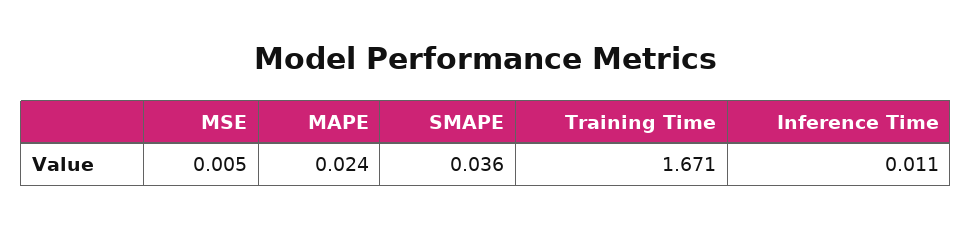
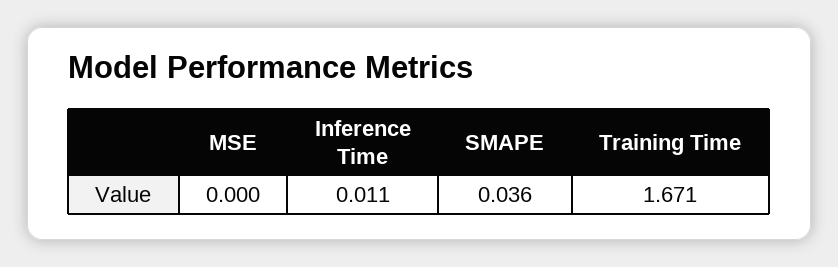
  {
-   "MSE": 0.005,
+   "MSE": 0,
-   "MAPE": 0.024,
    "SMAPE": 0.036,
    "Training Time": 1.671,
    "Inference Time": 0.011
  }

